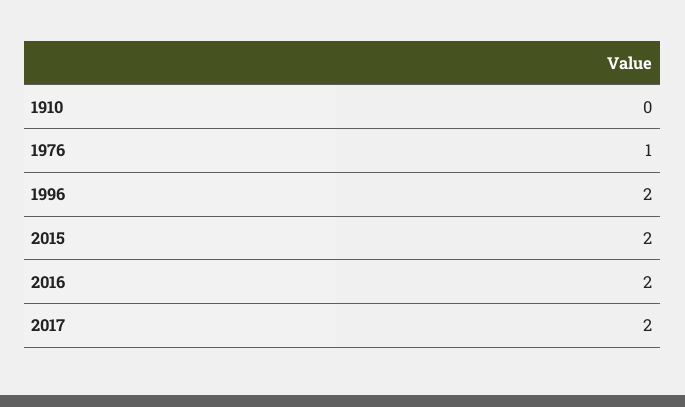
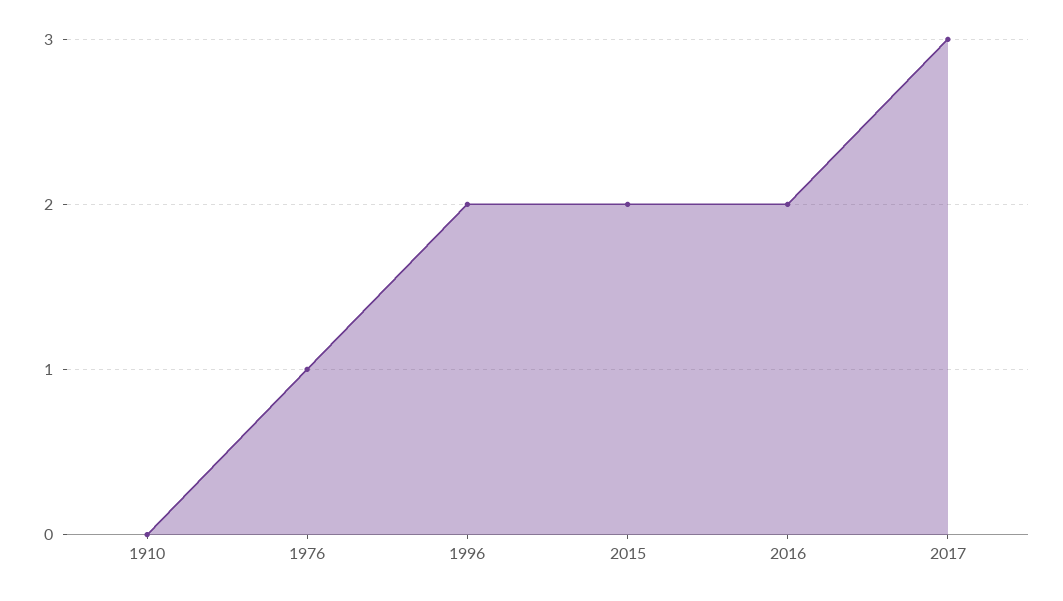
  {
    "1910": 0,
    "1976": 1,
    "1996": 2,
    "2015": 2,
    "2016": 2,
-   "2017": 2
+   "2017": 3
  }

